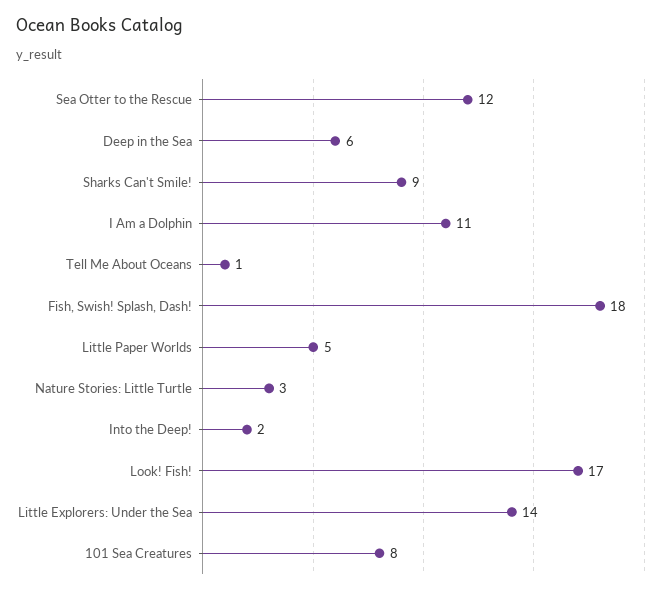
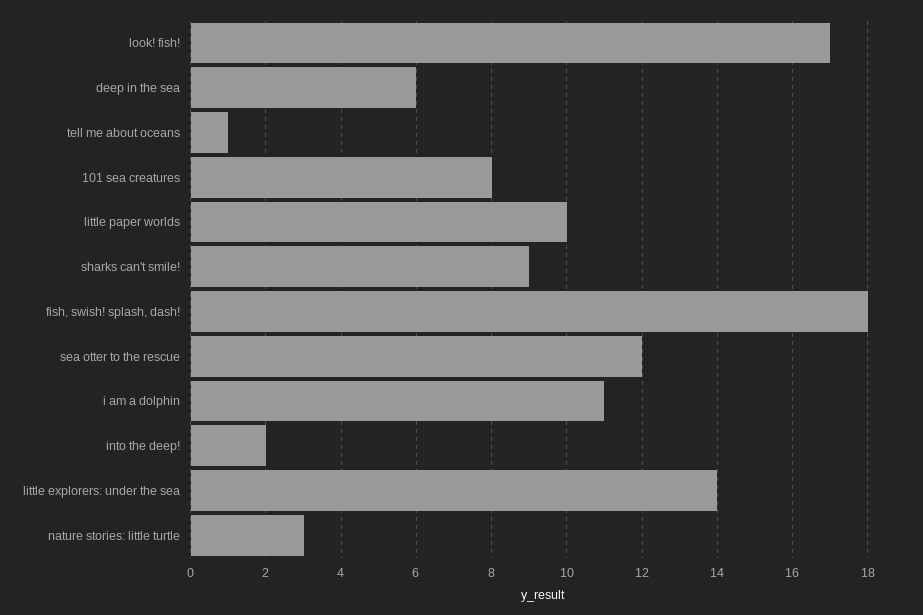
  {
    "Sea Otter to the Rescue": 12,
    "Deep in the Sea": 6,
    "Sharks Can't Smile!": 9,
    "I Am a Dolphin": 11,
    "Tell Me About Oceans": 1,
    "Fish, Swish! Splash, Dash!": 18,
-   "Little Paper Worlds": 5,
+   "Little Paper Worlds": 10,
    "Nature Stories: Little Turtle": 3,
    "Into the Deep!": 2,
    "Look! Fish!": 17,
    "Little Explorers: Under the Sea": 14,
    "101 Sea Creatures": 8
  }

